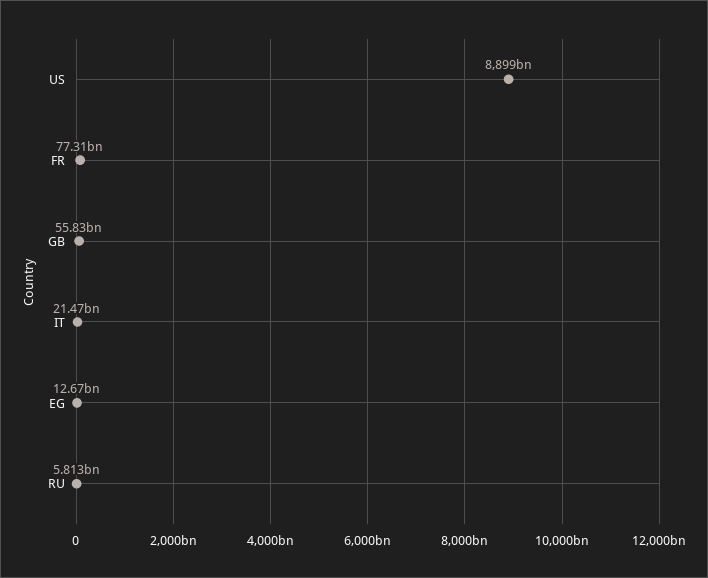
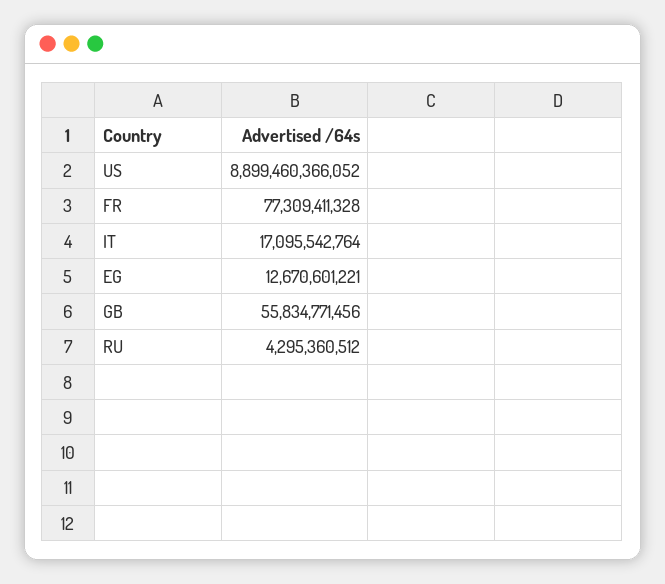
  {
    "US": 8899460366052,
    "FR": 77309411328,
    "GB": 55834771456,
-   "IT": 21470000000,
+   "IT": 17095542764,
    "EG": 12670601221,
-   "RU": 5813000000
+   "RU": 4295360512
  }

